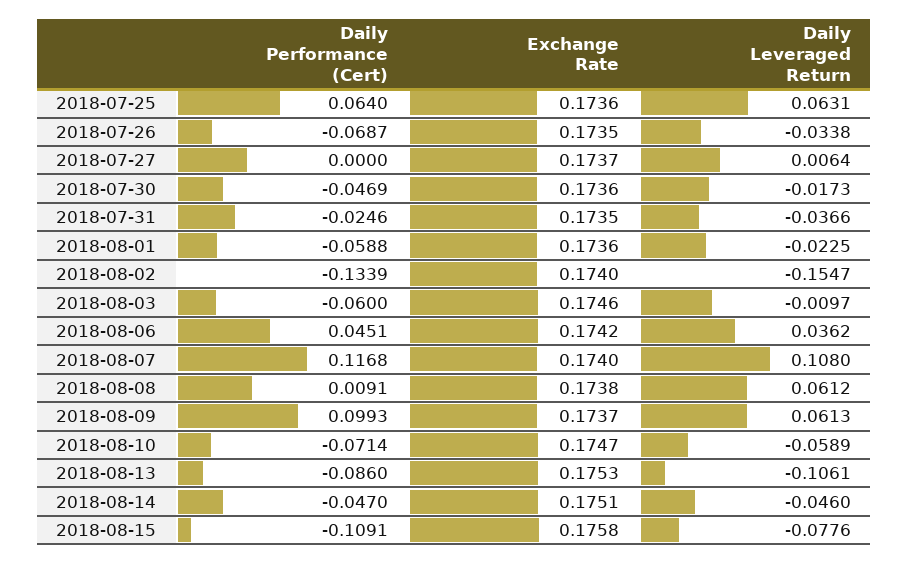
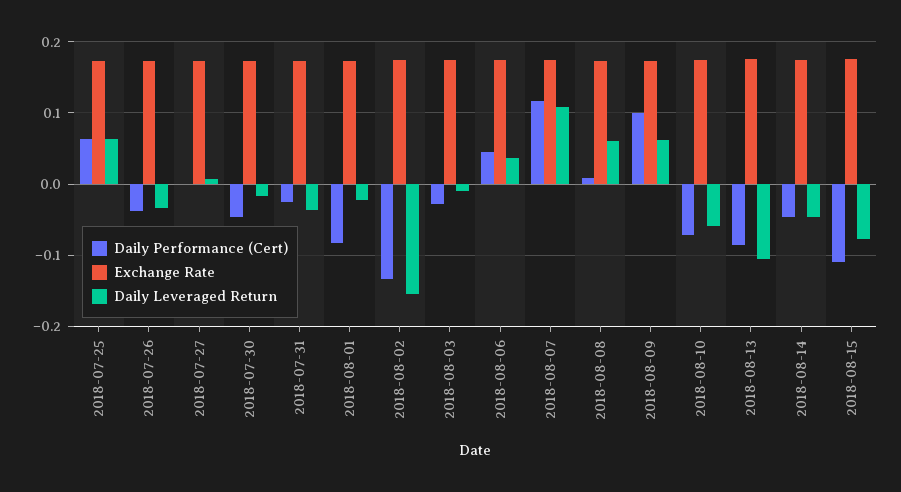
  {
    "Daily Performance (Cert)": {
      "2018-07-25": 0.064,
-     "2018-07-26": -0.0687,
+     "2018-07-26": -0.04,
      "2018-07-27": 0,
      "2018-07-30": -0.0469,
      "2018-07-31": -0.0246,
-     "2018-08-01": -0.0588,
+     "2018-08-01": -0.08,
      "2018-08-02": -0.1339,
-     "2018-08-03": -0.06,
+     "2018-08-03": -0.03,
      "2018-08-06": 0.0451,
      "2018-08-07": 0.1168,
      "2018-08-08": 0.0091,
      "2018-08-09": 0.0993,
      "2018-08-10": -0.0714,
      "2018-08-13": -0.086,
      "2018-08-14": -0.047,
      "2018-08-15": -0.1091
    },
    "Exchange Rate": {
      "2018-07-25": 0.1736,
      "2018-07-26": 0.1735,
      "2018-07-27": 0.1737,
      "2018-07-30": 0.1736,
      "2018-07-31": 0.1735,
      "2018-08-01": 0.1736,
      "2018-08-02": 0.174,
      "2018-08-03": 0.1746,
      "2018-08-06": 0.1742,
      "2018-08-07": 0.174,
      "2018-08-08": 0.1738,
      "2018-08-09": 0.1737,
      "2018-08-10": 0.1747,
      "2018-08-13": 0.1753,
      "2018-08-14": 0.1751,
      "2018-08-15": 0.1758
    },
    "Daily Leveraged Return": {
      "2018-07-25": 0.0631,
      "2018-07-26": -0.0338,
      "2018-07-27": 0.0064,
      "2018-07-30": -0.0173,
      "2018-07-31": -0.0366,
      "2018-08-01": -0.0225,
      "2018-08-02": -0.1547,
      "2018-08-03": -0.0097,
      "2018-08-06": 0.0362,
      "2018-08-07": 0.108,
      "2018-08-08": 0.0612,
      "2018-08-09": 0.0613,
      "2018-08-10": -0.0589,
      "2018-08-13": -0.1061,
      "2018-08-14": -0.046,
      "2018-08-15": -0.0776
    }
  }

